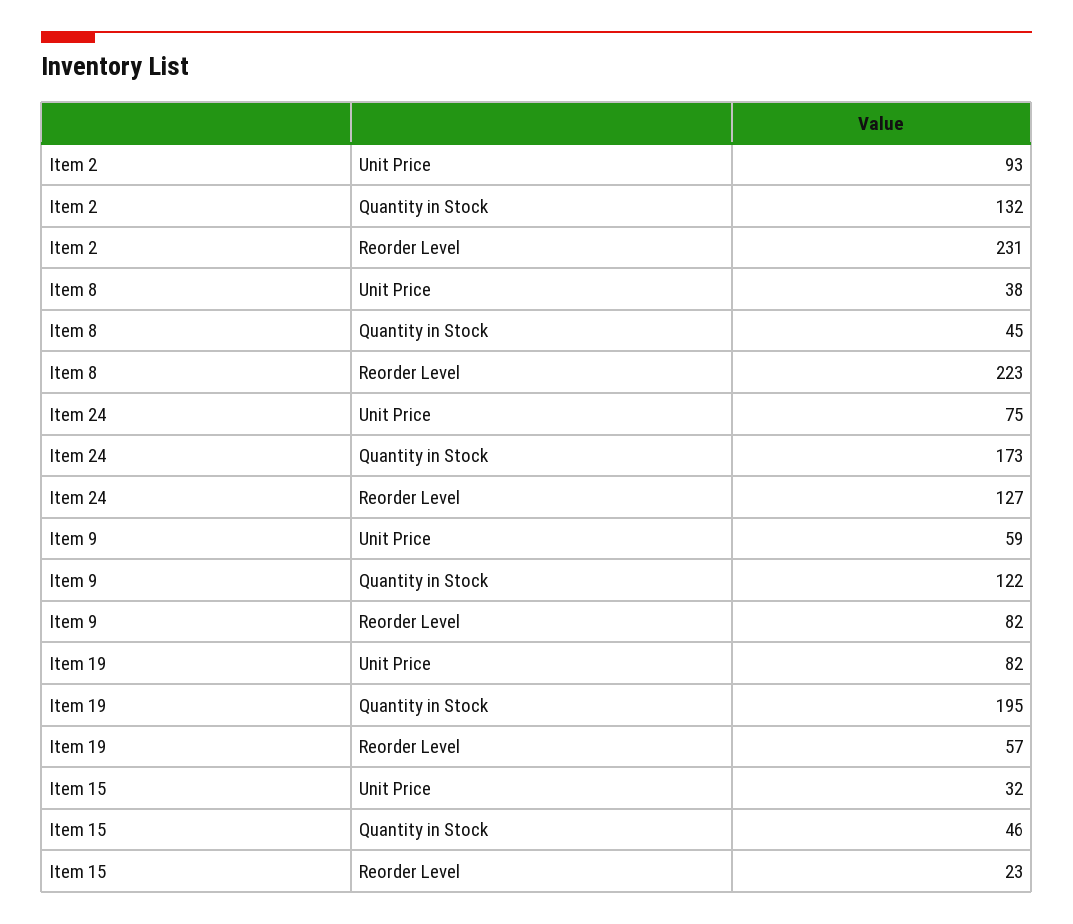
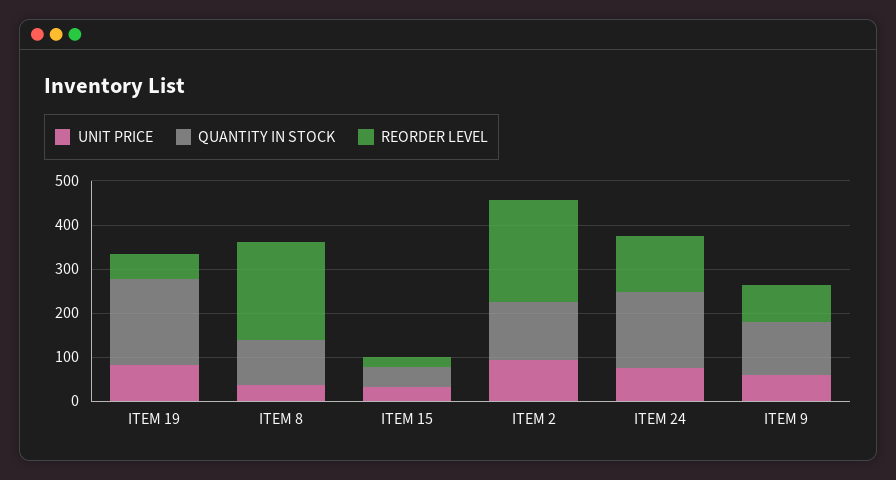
  {
    "Unit Price": {
      "Item 2": 93,
      "Item 8": 38,
      "Item 24": 75,
      "Item 9": 59,
      "Item 19": 82,
      "Item 15": 32
    },
    "Quantity in Stock": {
      "Item 2": 132,
-     "Item 8": 45,
+     "Item 8": 100,
      "Item 24": 173,
      "Item 9": 122,
      "Item 19": 195,
      "Item 15": 46
    },
    "Reorder Level": {
      "Item 2": 231,
      "Item 8": 223,
      "Item 24": 127,
      "Item 9": 82,
      "Item 19": 57,
      "Item 15": 23
    }
  }

